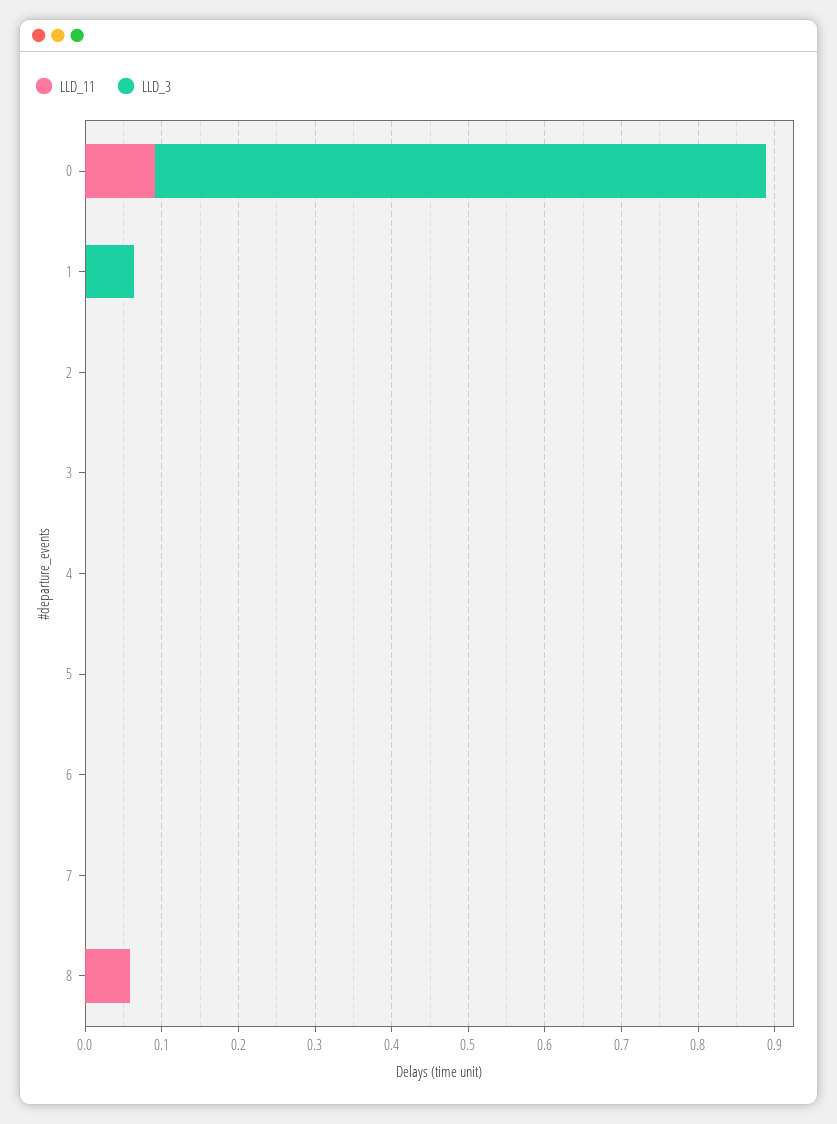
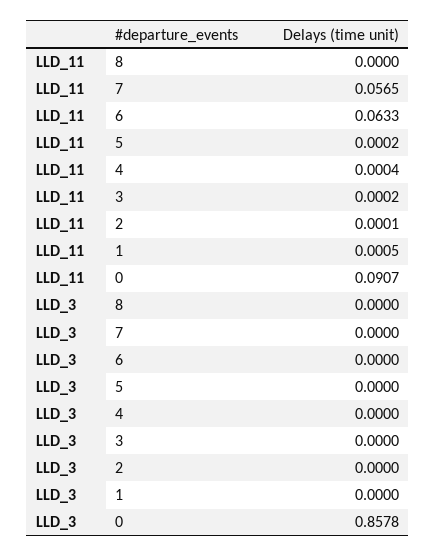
  {
    "LLD_11": {
      "0": 0.0907,
      "1": 0.0005,
      "2": 0.0001,
      "3": 0.0002,
      "4": 0.0004,
      "5": 0.0002,
-     "6": 0,
+     "6": 0.0633,
-     "7": 0,
+     "7": 0.0565,
-     "8": 0.06
+     "8": 0
    },
    "LLD_3": {
-     "0": 0.8,
+     "0": 0.8578,
-     "1": 0.06,
+     "1": 0,
      "2": 0,
      "3": 0,
      "4": 0,
      "5": 0,
      "6": 0,
      "7": 0,
      "8": 0
    }
  }

